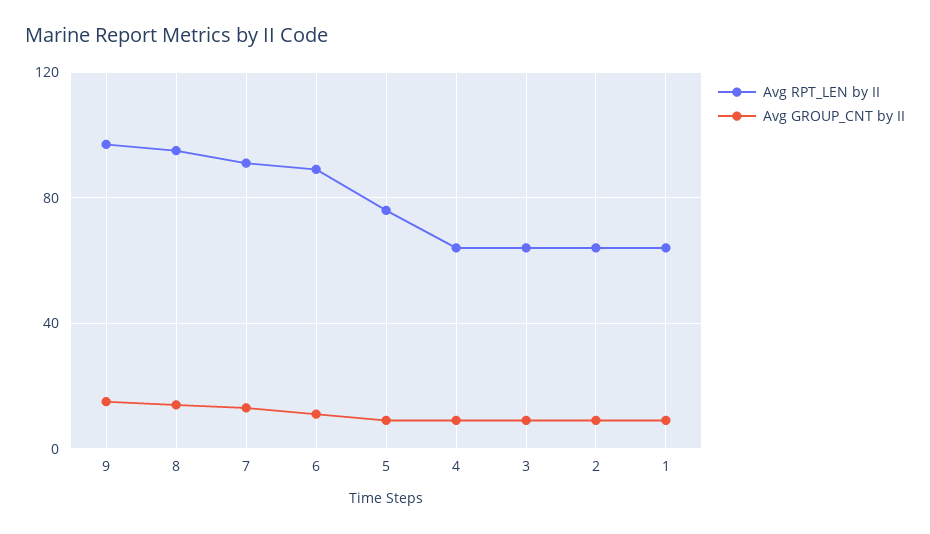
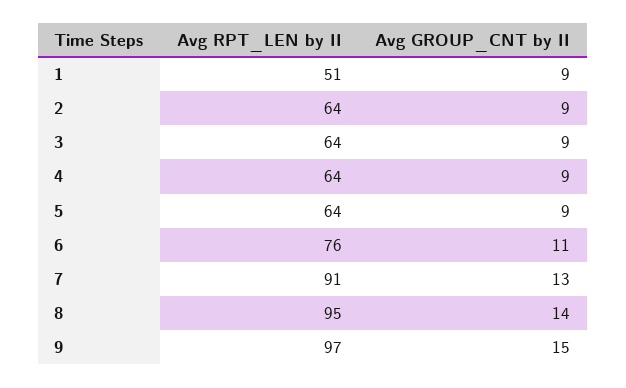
  {
    "Avg RPT_LEN by II": {
      "9": 97,
      "8": 95,
      "7": 91,
-     "6": 90,
+     "6": 76,
-     "5": 75,
+     "5": 64,
      "4": 64,
      "3": 64,
      "2": 64,
-     "1": 65
+     "1": 51
    },
    "Avg GROUP_CNT by II": {
      "9": 15,
      "8": 14,
      "7": 13,
      "6": 11,
      "5": 9,
      "4": 9,
      "3": 9,
      "2": 9,
      "1": 9
    }
  }

